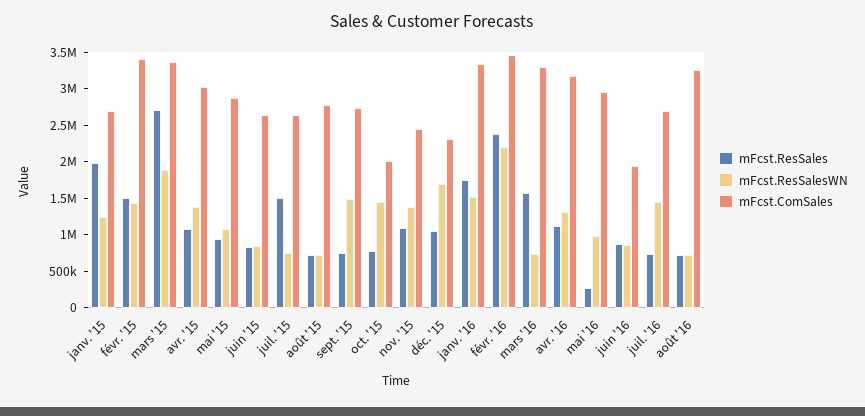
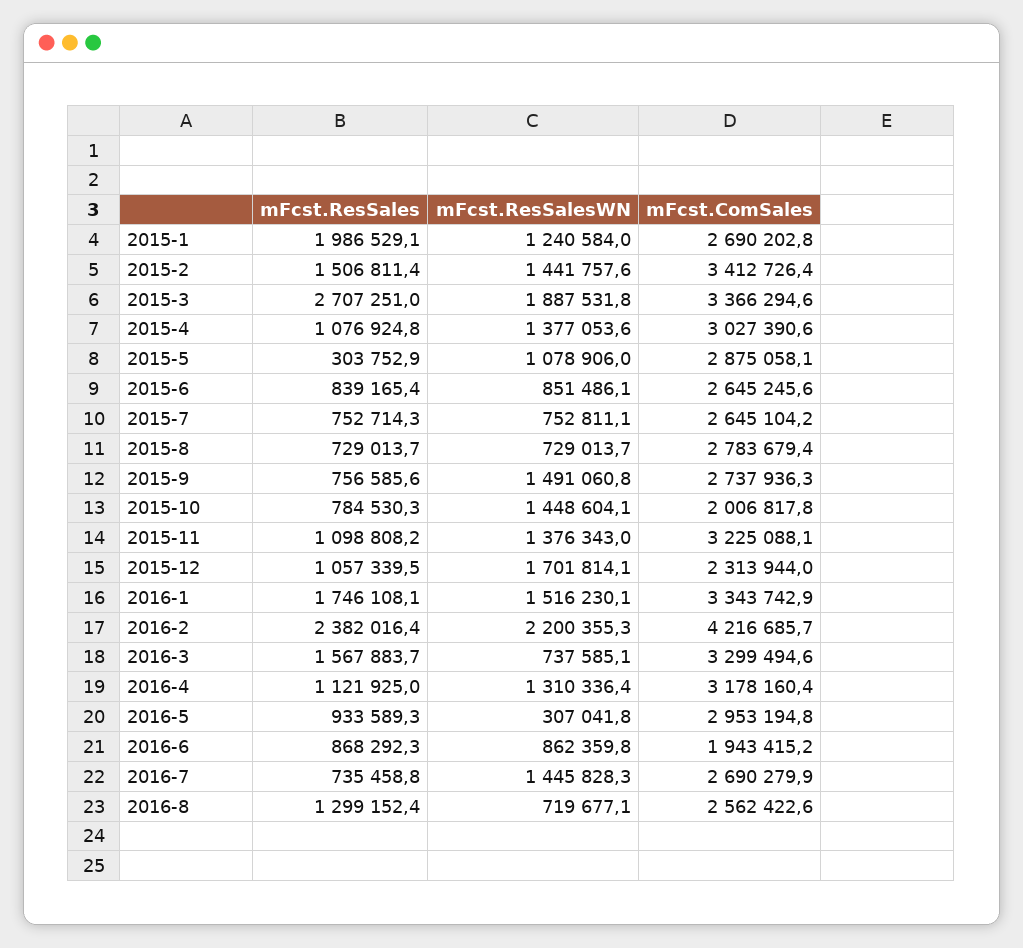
  {
    "mFcst.ResSales": {
      "janv. '15": 1986529.1,
      "févr. '15": 1506811.4,
      "mars '15": 2707251,
      "avr. '15": 1076924.8,
-     "mai '15": 1000000,
+     "mai '15": 303752.9,
      "juin '15": 839165.4,
-     "juil. '15": 1500000,
+     "juil. '15": 752714.3,
      "août '15": 729013.7,
      "sept. '15": 756585.6,
      "oct. '15": 784530.3,
      "nov. '15": 1098808.2,
      "déc. '15": 1057339.5,
      "janv. '16": 1746108.1,
      "févr. '16": 2382016.4,
      "mars '16": 1567883.7,
      "avr. '16": 1121925,
-     "mai '16": 250000,
+     "mai '16": 933589.3,
      "juin '16": 868292.3,
      "juil. '16": 735458.8,
-     "août '16": 750000
+     "août '16": 1299152.4
    },
    "mFcst.ResSalesWN": {
      "janv. '15": 1240584,
      "févr. '15": 1441757.6,
      "mars '15": 1887531.8,
      "avr. '15": 1377053.6,
      "mai '15": 1078906,
      "juin '15": 851486.1,
      "juil. '15": 752811.1,
      "août '15": 729013.7,
      "sept. '15": 1491060.8,
      "oct. '15": 1448604.1,
      "nov. '15": 1376343,
      "déc. '15": 1701814.1,
      "janv. '16": 1516230.1,
      "févr. '16": 2200355.3,
      "mars '16": 737585.1,
      "avr. '16": 1310336.4,
-     "mai '16": 1000000,
+     "mai '16": 307041.8,
      "juin '16": 862359.8,
      "juil. '16": 1445828.3,
      "août '16": 719677.1
    },
    "mFcst.ComSales": {
      "janv. '15": 2690202.8,
      "févr. '15": 3412726.4,
      "mars '15": 3366294.6,
      "avr. '15": 3027390.6,
      "mai '15": 2875058.1,
      "juin '15": 2645245.6,
      "juil. '15": 2645104.2,
      "août '15": 2783679.4,
      "sept. '15": 2737936.3,
      "oct. '15": 2006817.8,
-     "nov. '15": 2500000,
+     "nov. '15": 3225088.1,
      "déc. '15": 2313944,
      "janv. '16": 3343742.9,
-     "févr. '16": 3500000,
+     "févr. '16": 4216685.7,
      "mars '16": 3299494.6,
      "avr. '16": 3178160.4,
      "mai '16": 2953194.8,
      "juin '16": 1943415.2,
      "juil. '16": 2690279.9,
-     "août '16": 3250000
+     "août '16": 2562422.6
    }
  }

